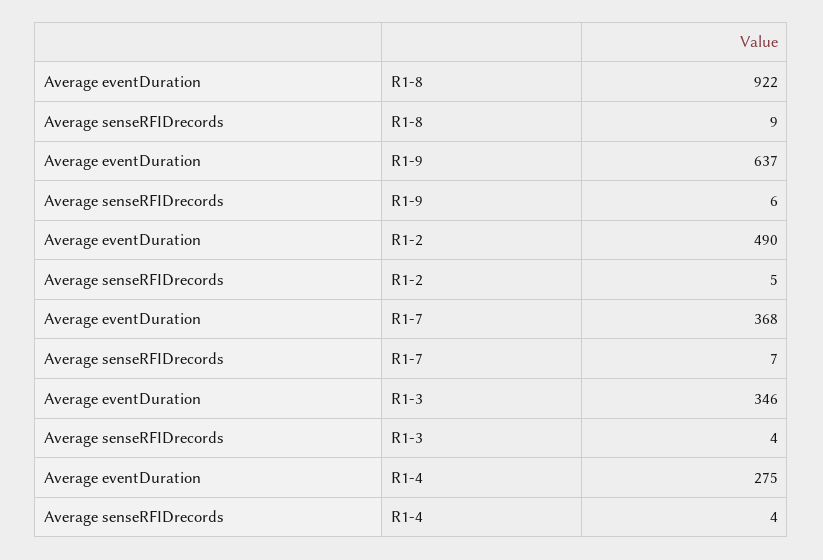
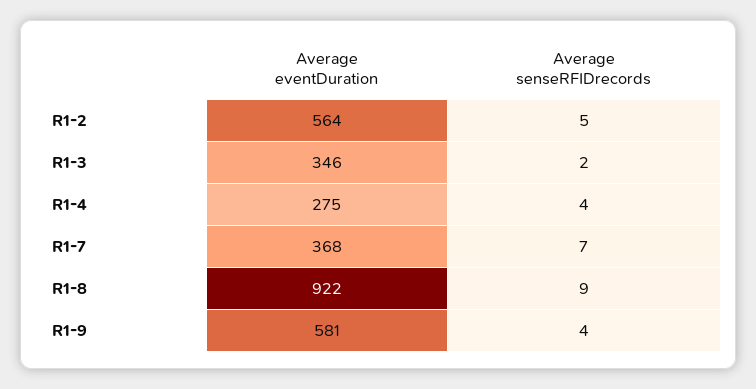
  {
    "Average eventDuration": {
      "R1-8": 922,
-     "R1-9": 637,
+     "R1-9": 581,
-     "R1-2": 490,
+     "R1-2": 564,
      "R1-7": 368,
      "R1-3": 346,
      "R1-4": 275
    },
    "Average senseRFIDrecords": {
      "R1-8": 9,
-     "R1-9": 6,
+     "R1-9": 4,
      "R1-2": 5,
      "R1-7": 7,
-     "R1-3": 4,
+     "R1-3": 2,
      "R1-4": 4
    }
  }

